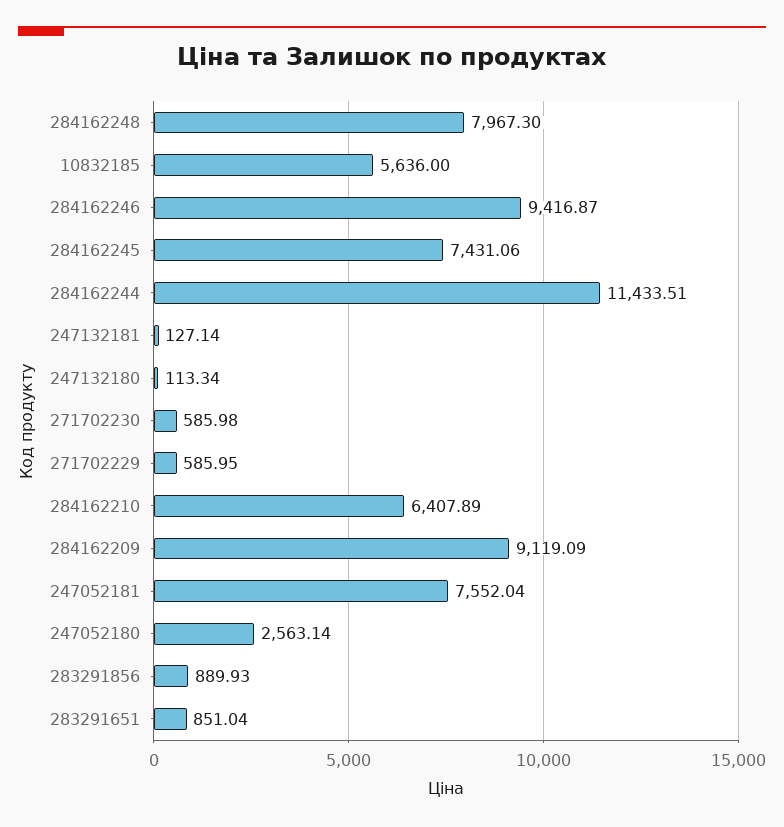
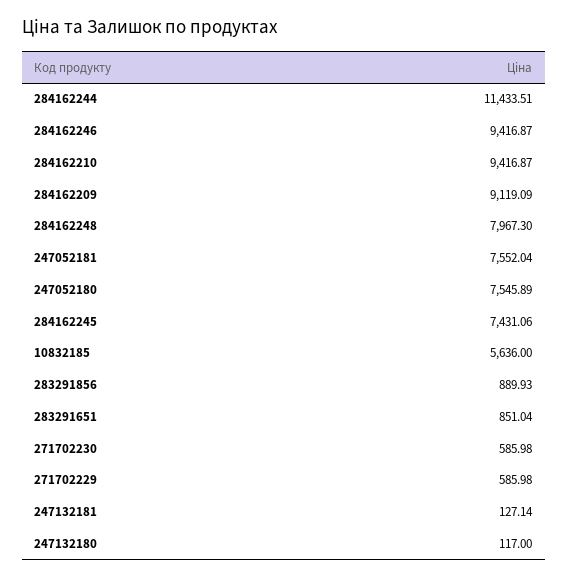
  {
    "284162248": 7967.3,
    "10832185": 5636,
    "284162246": 9416.87,
    "284162245": 7431.06,
    "284162244": 11433.51,
    "247132181": 127.14,
-   "247132180": 113.34,
+   "247132180": 117,
    "271702230": 585.98,
-   "271702229": 585.95,
+   "271702229": 585.98,
-   "284162210": 6407.89,
+   "284162210": 9416.87,
    "284162209": 9119.09,
    "247052181": 7552.04,
-   "247052180": 2563.14,
+   "247052180": 7545.89,
    "283291856": 889.93,
    "283291651": 851.04
  }

